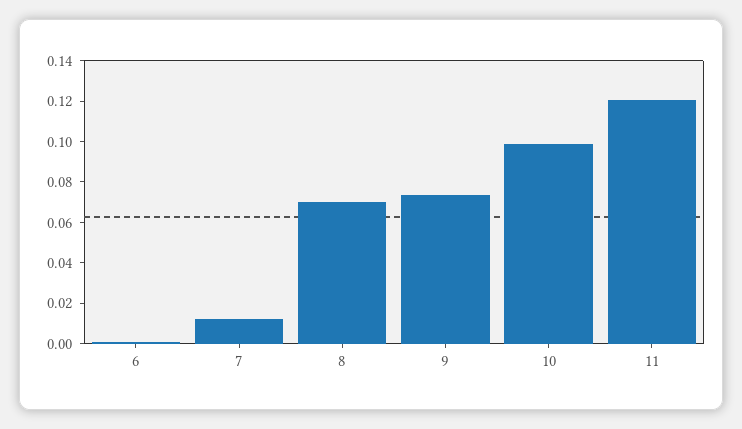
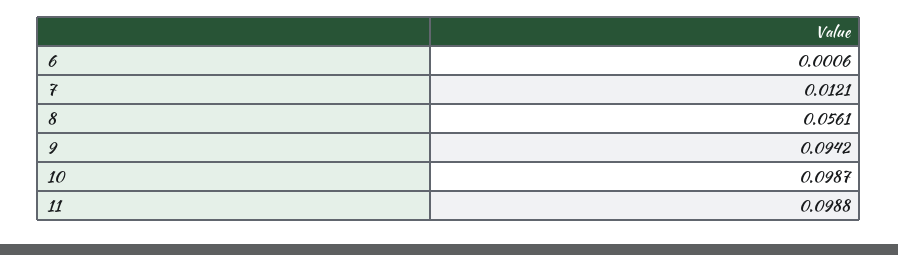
  {
    "6": 0.0006,
    "7": 0.0121,
-   "8": 0.07,
+   "8": 0.0561,
-   "9": 0.075,
+   "9": 0.0942,
    "10": 0.0987,
-   "11": 0.12
+   "11": 0.0988
  }

